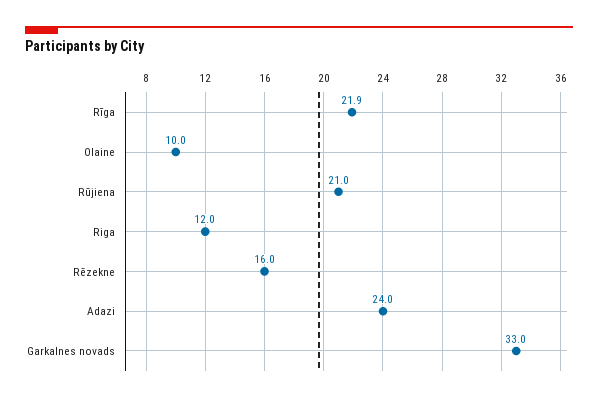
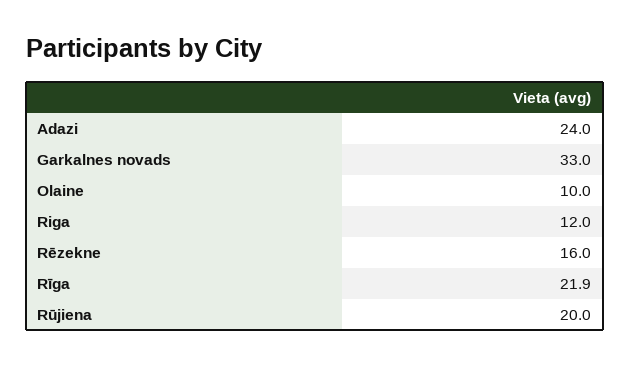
  {
    "Rīga": 21.9,
    "Olaine": 10,
-   "Rūjiena": 21,
+   "Rūjiena": 20,
    "Riga": 12,
    "Rēzekne": 16,
    "Adazi": 24,
    "Garkalnes novads": 33
  }

